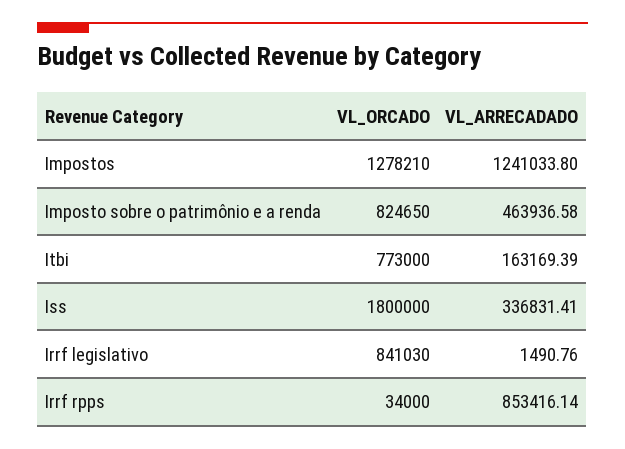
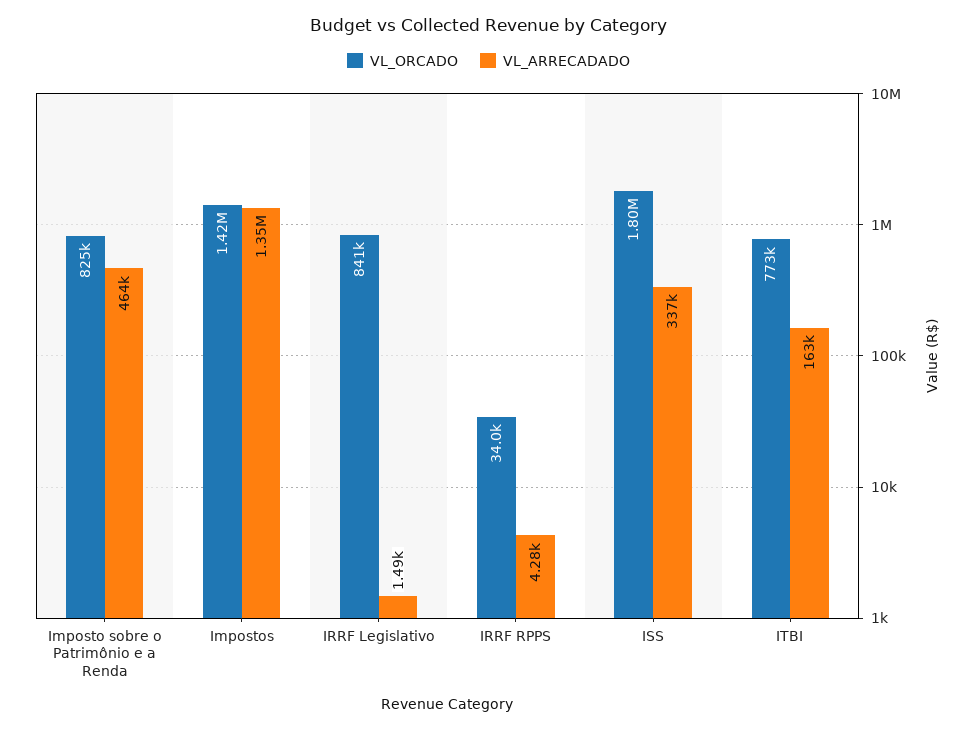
  {
    "VL_ORCADO": {
-     "Impostos": 1278210,
+     "Impostos": 1420000,
      "Imposto sobre o patrimônio e a renda": 824650,
      "Itbi": 773000,
      "Iss": 1800000,
      "Irrf legislativo": 841030,
      "Irrf rpps": 34000
    },
    "VL_ARRECADADO": {
-     "Impostos": 1241033.8,
+     "Impostos": 1350000,
      "Imposto sobre o patrimônio e a renda": 463936.58,
      "Itbi": 163169.39,
      "Iss": 336831.41,
      "Irrf legislativo": 1490.76,
-     "Irrf rpps": 853416.14
+     "Irrf rpps": 4280
    }
  }

